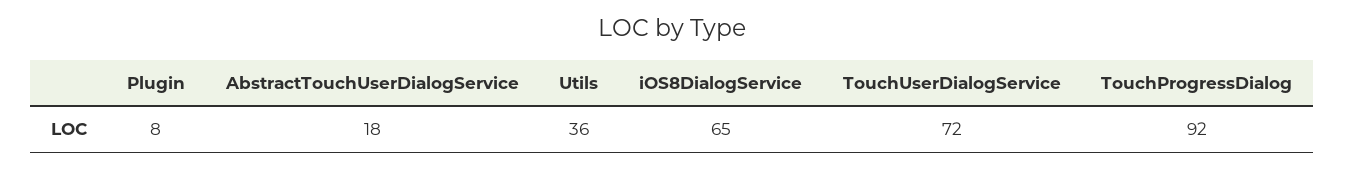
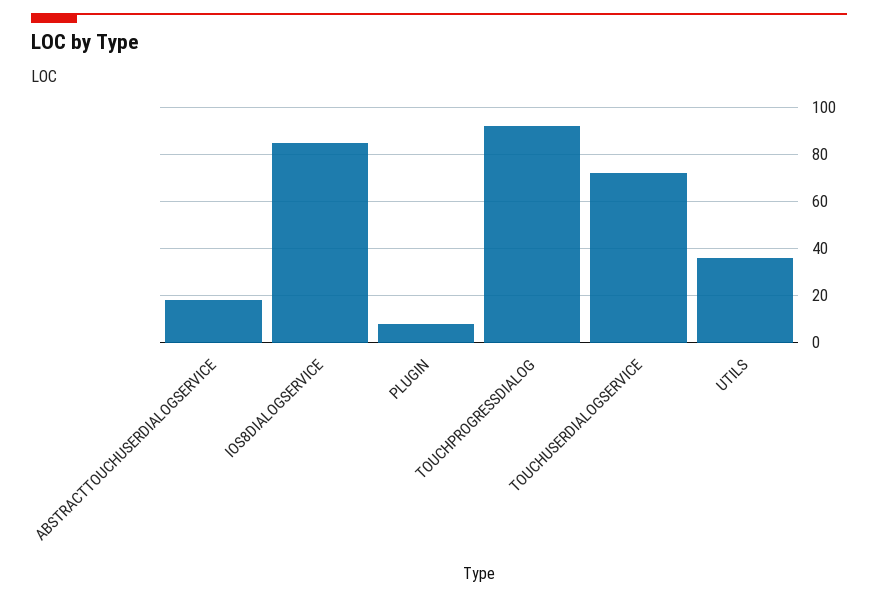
  {
    "Plugin": 8,
    "AbstractTouchUserDialogService": 18,
    "Utils": 36,
-   "iOS8DialogService": 65,
+   "iOS8DialogService": 85,
    "TouchUserDialogService": 72,
    "TouchProgressDialog": 92
  }

